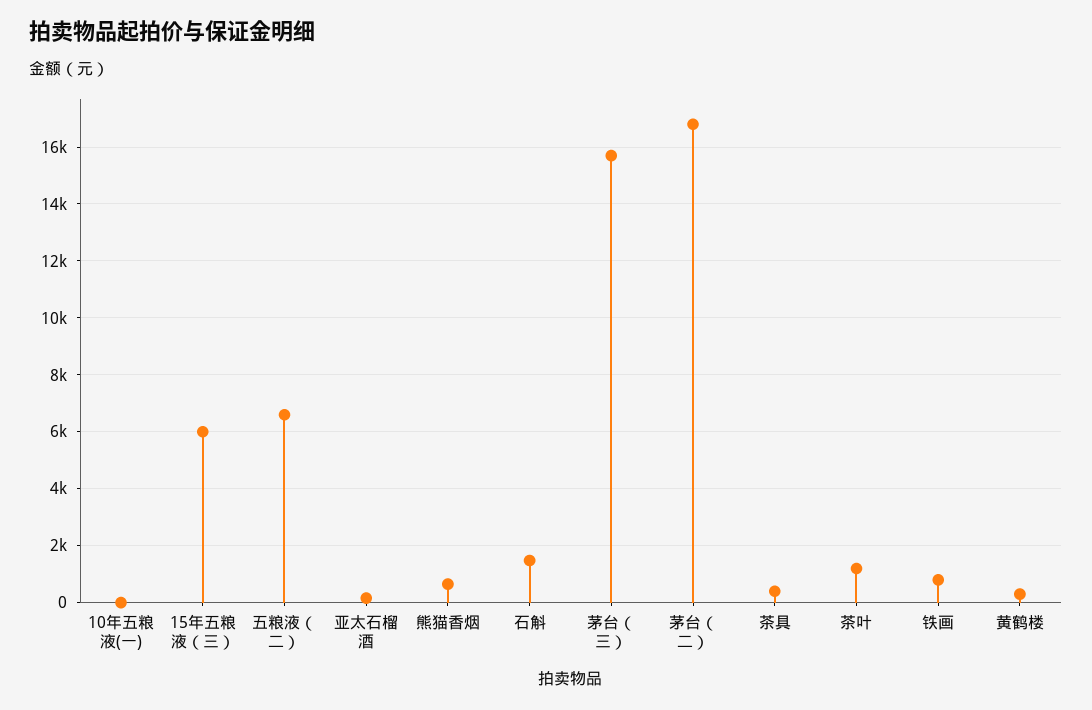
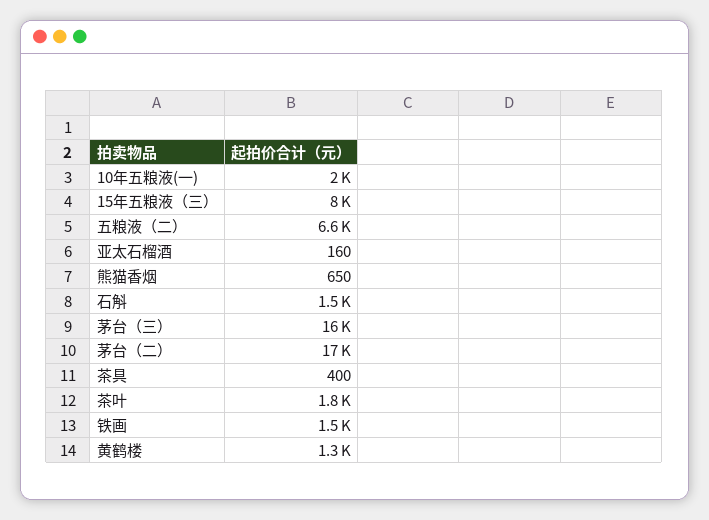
  {
-   "10年五粮液(一)": 0,
+   "10年五粮液(一)": 2000,
-   "15年五粮液（三）": 6000,
+   "15年五粮液（三）": 8000,
    "五粮液（二）": 6600,
    "亚太石榴酒": 160,
    "熊猫香烟": 650,
    "石斛": 1500,
    "茅台（三）": 16000,
    "茅台（二）": 17000,
    "茶具": 400,
-   "茶叶": 1250,
+   "茶叶": 1800,
-   "铁画": 750,
+   "铁画": 1500,
-   "黄鹤楼": 250
+   "黄鹤楼": 1300
  }

